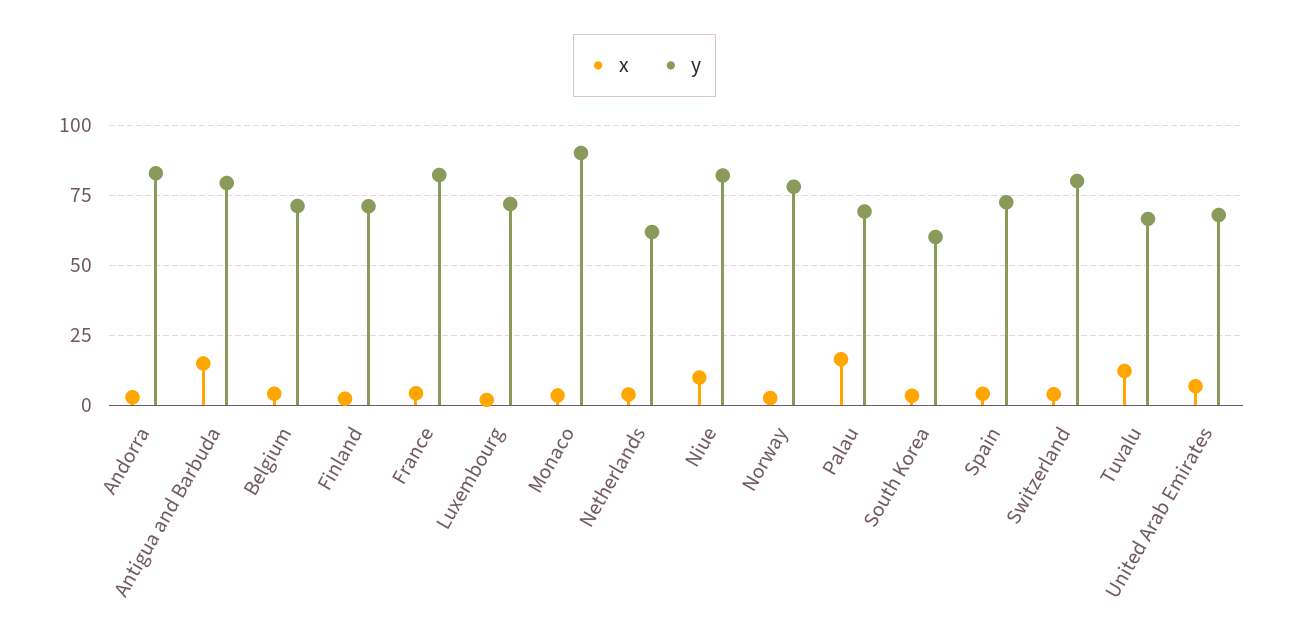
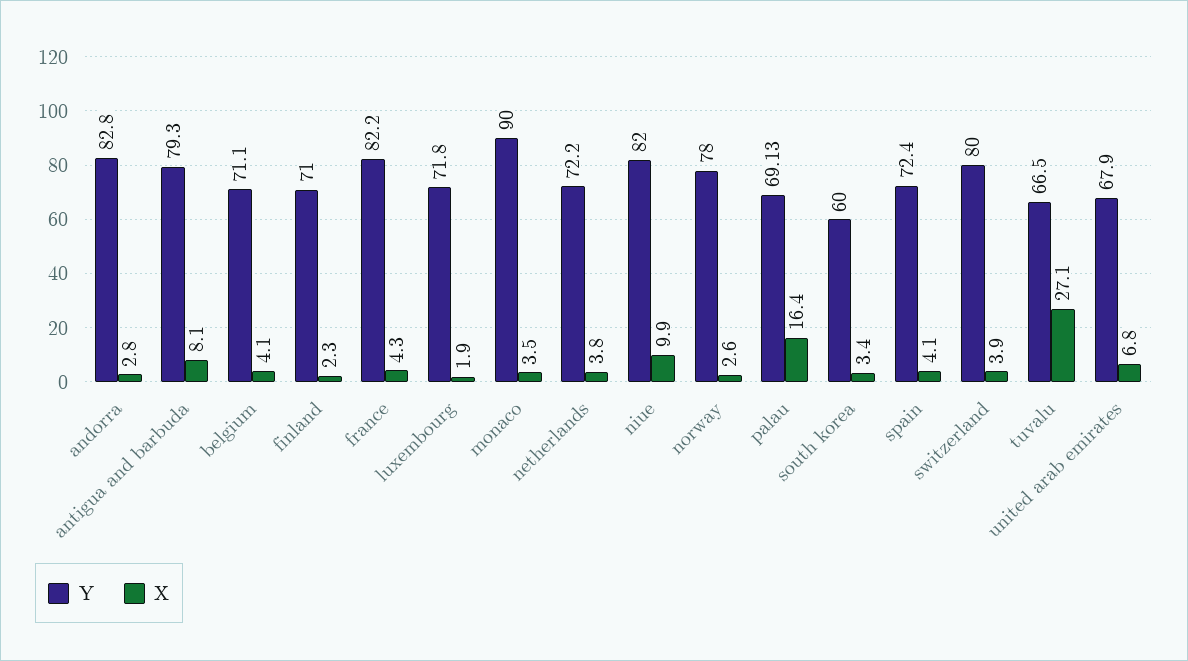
  {
    "x": {
      "Andorra": 2.8,
-     "Antigua and Barbuda": 15,
+     "Antigua and Barbuda": 8.1,
      "Belgium": 4.1,
      "Finland": 2.3,
      "France": 4.3,
      "Luxembourg": 1.9,
      "Monaco": 3.5,
      "Netherlands": 3.8,
      "Niue": 9.9,
      "Norway": 2.6,
      "Palau": 16.4,
      "South Korea": 3.4,
      "Spain": 4.1,
      "Switzerland": 3.9,
-     "Tuvalu": 12.5,
+     "Tuvalu": 27.1,
      "United Arab Emirates": 6.8
    },
    "y": {
      "Andorra": 82.8,
      "Antigua and Barbuda": 79.3,
      "Belgium": 71.1,
      "Finland": 71,
      "France": 82.2,
      "Luxembourg": 71.8,
      "Monaco": 90,
-     "Netherlands": 62.5,
+     "Netherlands": 72.2,
      "Niue": 82,
      "Norway": 78,
      "Palau": 69.13,
      "South Korea": 60,
      "Spain": 72.4,
      "Switzerland": 80,
      "Tuvalu": 66.5,
      "United Arab Emirates": 67.9
    }
  }

